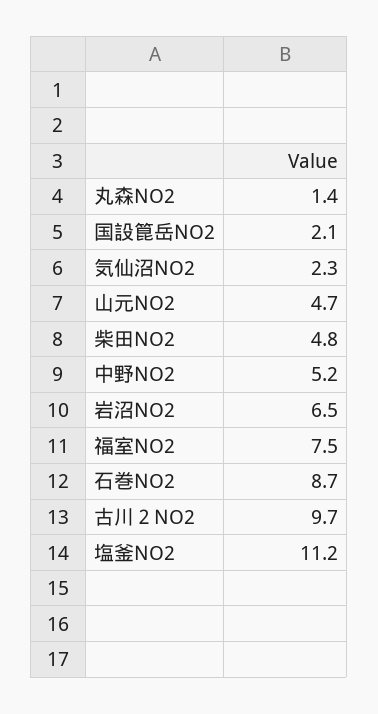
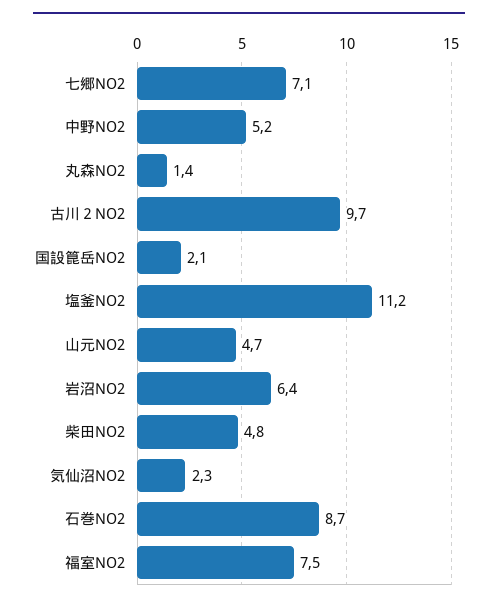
  {
    "丸森NO2": 1.4,
    "国設箟岳NO2": 2.1,
    "気仙沼NO2": 2.3,
    "山元NO2": 4.7,
    "柴田NO2": 4.8,
    "中野NO2": 5.2,
-   "岩沼NO2": 6.5,
+   "岩沼NO2": 6.4,
    "福室NO2": 7.5,
    "石巻NO2": 8.7,
    "古川２NO2": 9.7,
-   "塩釜NO2": 11.2
+   "塩釜NO2": 11.2,
+   "七郷NO2": 7.1
  }

